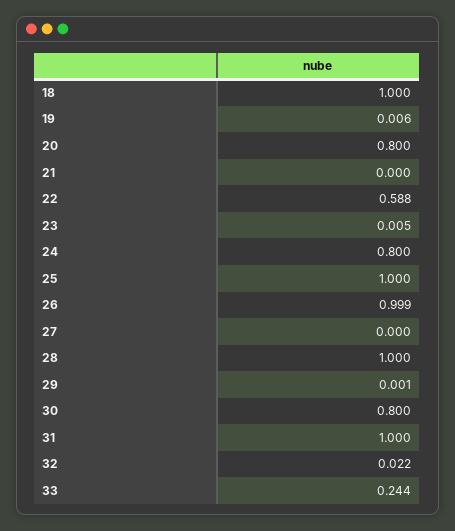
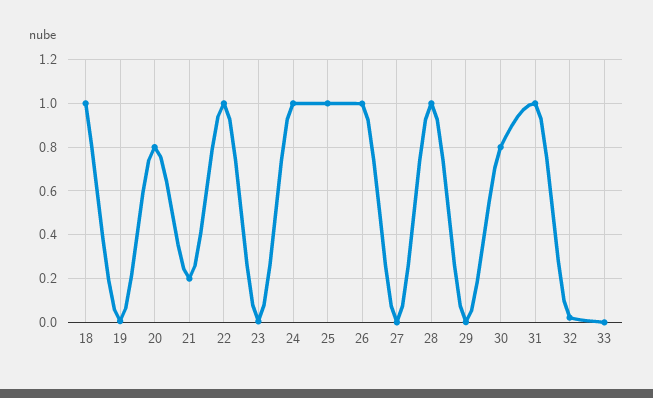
  {
    "18": 1,
    "19": 0.006,
    "20": 0.8,
-   "21": 0,
+   "21": 0.2,
-   "22": 0.588,
+   "22": 1,
    "23": 0.005,
-   "24": 0.8,
+   "24": 1,
    "25": 1,
    "26": 0.999,
    "27": 0,
    "28": 1,
    "29": 0.001,
    "30": 0.8,
    "31": 1,
    "32": 0.022,
-   "33": 0.244
+   "33": 0
  }

